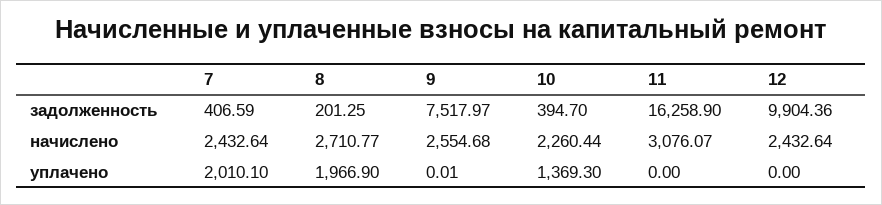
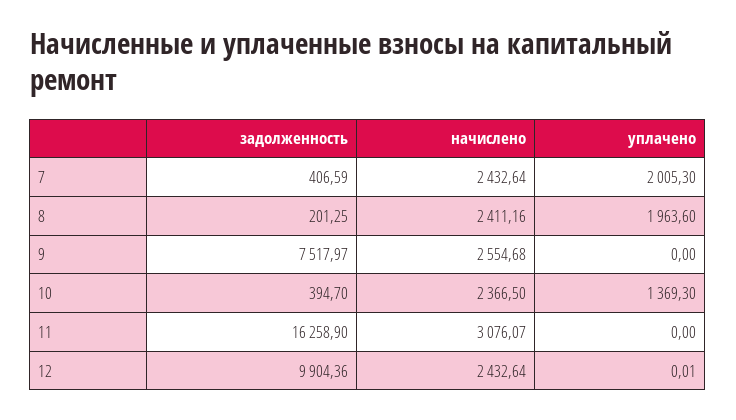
  {
    "7": {
      "задолженность": 406.59,
      "начислено": 2432.64,
-     "уплачено": 2010.1
+     "уплачено": 2005.3
    },
    "8": {
      "задолженность": 201.25,
-     "начислено": 2710.77,
+     "начислено": 2411.16,
-     "уплачено": 1966.9
+     "уплачено": 1963.6
    },
    "9": {
      "задолженность": 7517.97,
      "начислено": 2554.68,
-     "уплачено": 0.01
+     "уплачено": 0
    },
    "10": {
      "задолженность": 394.7,
-     "начислено": 2260.44,
+     "начислено": 2366.5,
      "уплачено": 1369.3
    },
    "11": {
      "задолженность": 16258.9,
      "начислено": 3076.07,
      "уплачено": 0
    },
    "12": {
      "задолженность": 9904.36,
      "начислено": 2432.64,
-     "уплачено": 0
+     "уплачено": 0.01
    }
  }

